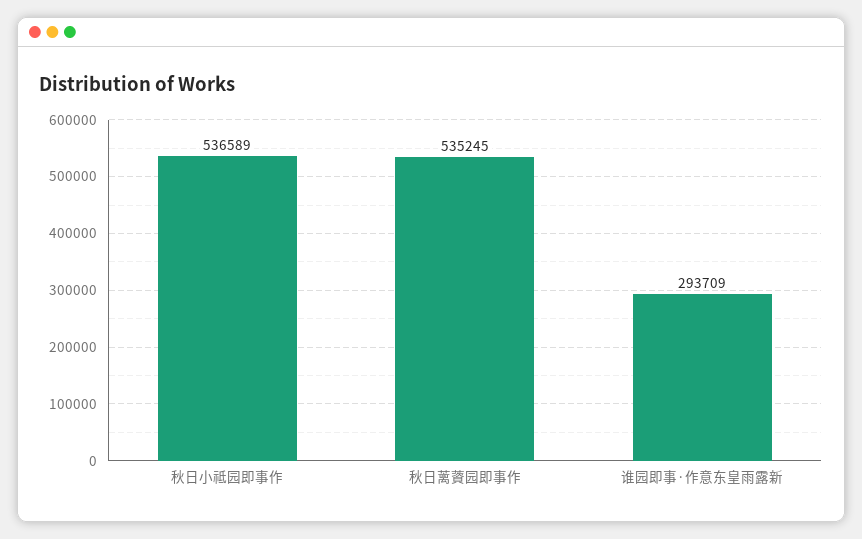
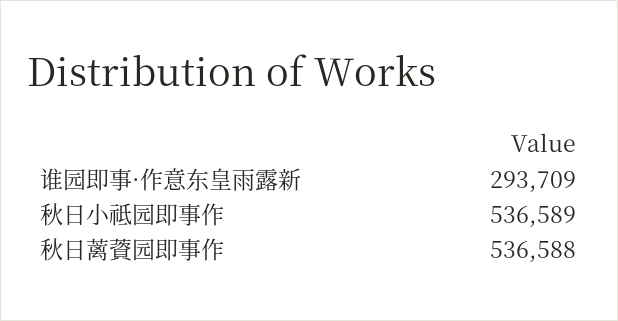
  {
    "秋日小祗园即事作": 536589,
-   "秋日蓠薋园即事作": 535245,
+   "秋日蓠薋园即事作": 536588,
    "谁园即事·作意东皇雨露新": 293709
  }

